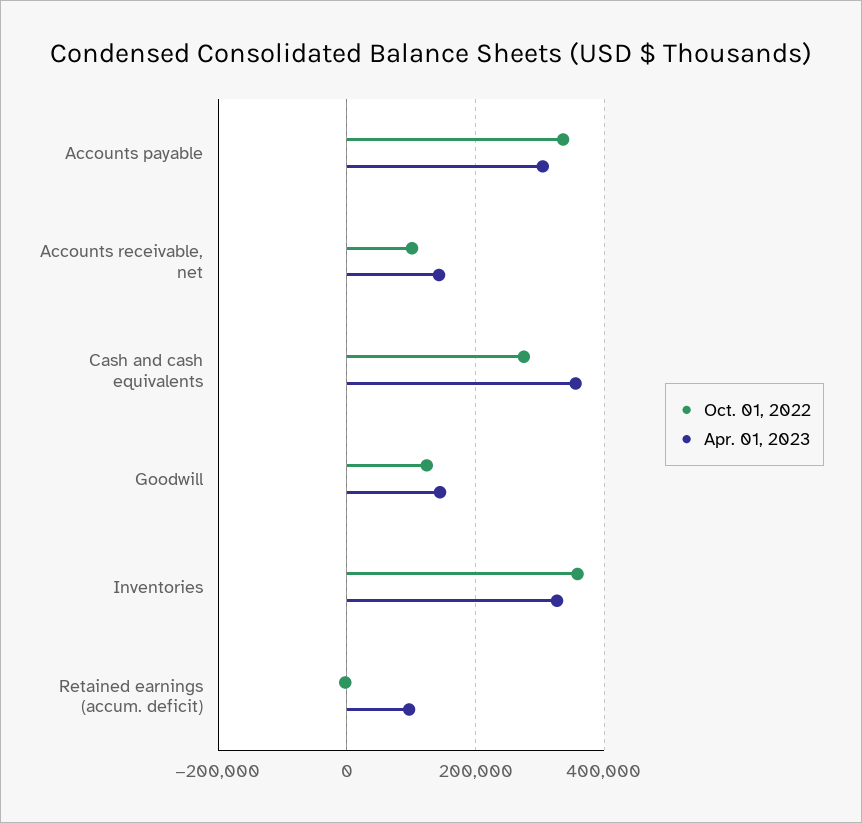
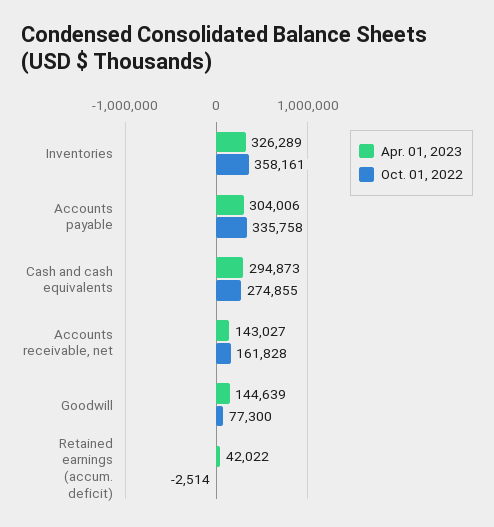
  {
    "Oct. 01, 2022": {
      "Accounts payable": 335758,
-     "Accounts receivable, net": 100000,
+     "Accounts receivable, net": 161828,
      "Cash and cash equivalents": 274855,
-     "Goodwill": 120000,
+     "Goodwill": 77300,
      "Inventories": 358161,
      "Retained earnings (accum. deficit)": -2514
    },
    "Apr. 01, 2023": {
      "Accounts payable": 304006,
      "Accounts receivable, net": 143027,
-     "Cash and cash equivalents": 360000,
+     "Cash and cash equivalents": 294873,
      "Goodwill": 144639,
      "Inventories": 326289,
-     "Retained earnings (accum. deficit)": 100000
+     "Retained earnings (accum. deficit)": 42022
    }
  }

